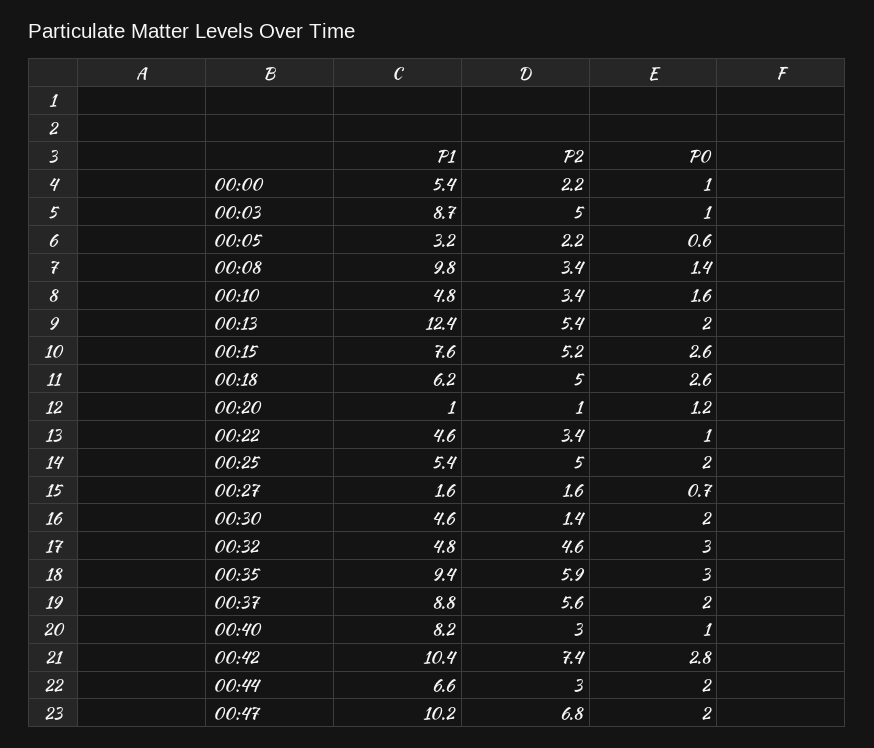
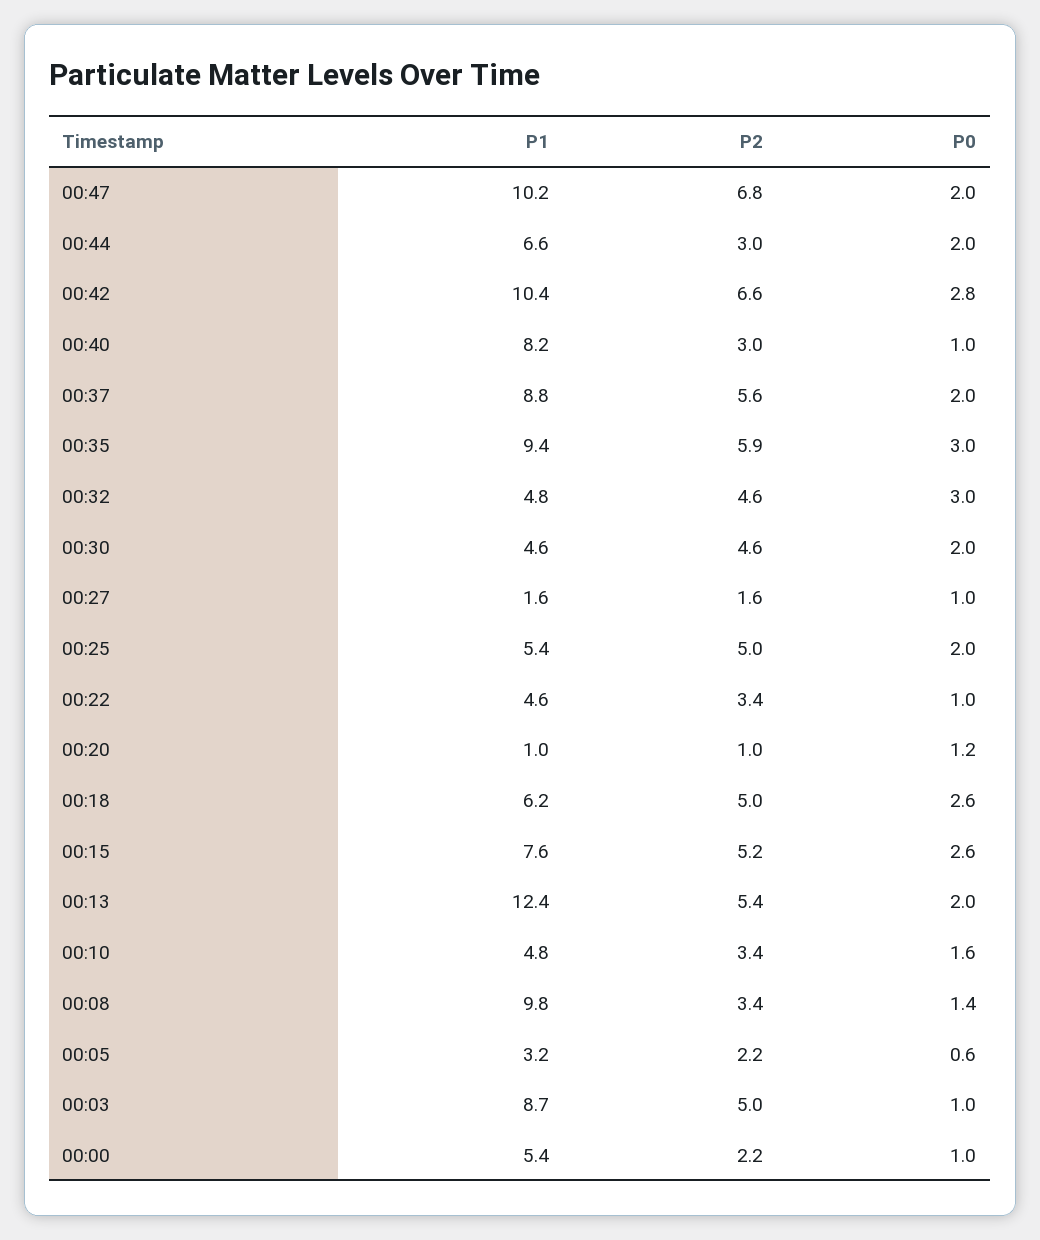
  {
    "P1": {
      "00:00": 5.4,
      "00:03": 8.7,
      "00:05": 3.2,
      "00:08": 9.8,
      "00:10": 4.8,
      "00:13": 12.4,
      "00:15": 7.6,
      "00:18": 6.2,
      "00:20": 1,
      "00:22": 4.6,
      "00:25": 5.4,
      "00:27": 1.6,
      "00:30": 4.6,
      "00:32": 4.8,
      "00:35": 9.4,
      "00:37": 8.8,
      "00:40": 8.2,
      "00:42": 10.4,
      "00:44": 6.6,
      "00:47": 10.2
    },
    "P2": {
      "00:00": 2.2,
      "00:03": 5,
      "00:05": 2.2,
      "00:08": 3.4,
      "00:10": 3.4,
      "00:13": 5.4,
      "00:15": 5.2,
      "00:18": 5,
      "00:20": 1,
      "00:22": 3.4,
      "00:25": 5,
      "00:27": 1.6,
-     "00:30": 1.4,
+     "00:30": 4.6,
      "00:32": 4.6,
      "00:35": 5.9,
      "00:37": 5.6,
      "00:40": 3,
-     "00:42": 7.4,
+     "00:42": 6.6,
      "00:44": 3,
      "00:47": 6.8
    },
    "P0": {
      "00:00": 1,
      "00:03": 1,
      "00:05": 0.6,
      "00:08": 1.4,
      "00:10": 1.6,
      "00:13": 2,
      "00:15": 2.6,
      "00:18": 2.6,
      "00:20": 1.2,
      "00:22": 1,
      "00:25": 2,
-     "00:27": 0.7,
+     "00:27": 1,
      "00:30": 2,
      "00:32": 3,
      "00:35": 3,
      "00:37": 2,
      "00:40": 1,
      "00:42": 2.8,
      "00:44": 2,
      "00:47": 2
    }
  }

